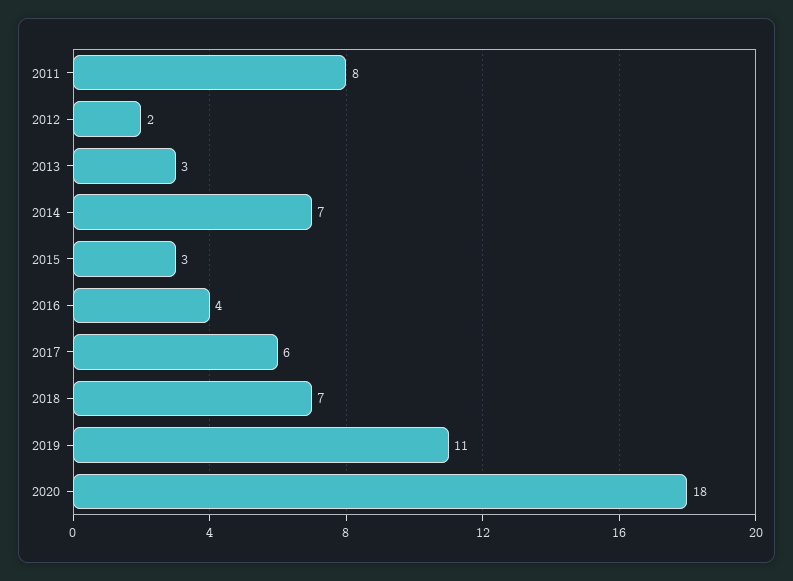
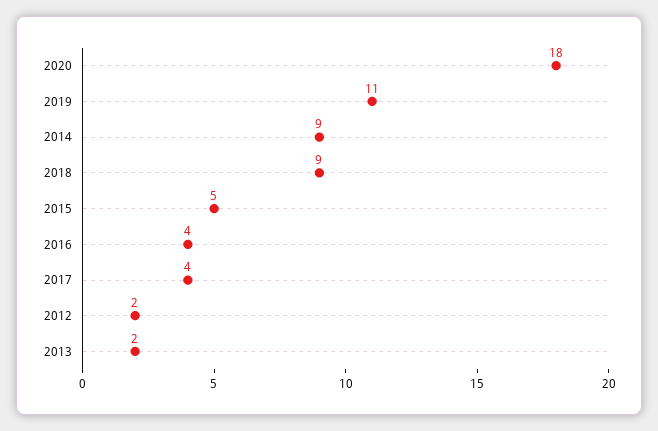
  {
-   "2011": 8,
    "2012": 2,
-   "2013": 3,
+   "2013": 2,
-   "2014": 7,
+   "2014": 9,
-   "2015": 3,
+   "2015": 5,
    "2016": 4,
-   "2017": 6,
+   "2017": 4,
-   "2018": 7,
+   "2018": 9,
    "2019": 11,
    "2020": 18
  }

